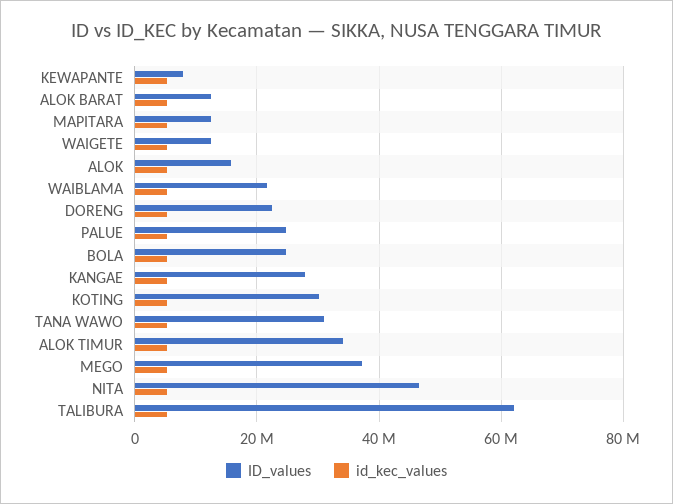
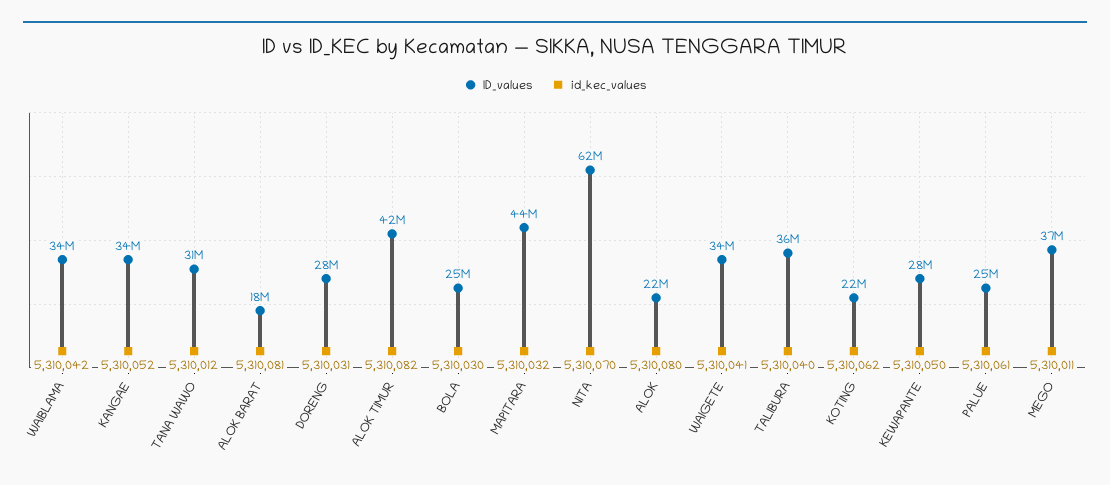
  {
    "ID_values": {
-     "KEWAPANTE": 8000000,
+     "KEWAPANTE": 28000000,
-     "ALOK BARAT": 12000000,
+     "ALOK BARAT": 18000000,
-     "MAPITARA": 12000000,
+     "MAPITARA": 44000000,
-     "WAIGETE": 12000000,
+     "WAIGETE": 34000000,
-     "ALOK": 16000000,
+     "ALOK": 22000000,
-     "WAIBLAMA": 22000000,
+     "WAIBLAMA": 34000000,
-     "DORENG": 22000000,
+     "DORENG": 28000000,
      "PALUE": 25000000,
      "BOLA": 25000000,
-     "KANGAE": 28000000,
+     "KANGAE": 34000000,
-     "KOTING": 30000000,
+     "KOTING": 22000000,
      "TANA WAWO": 31000000,
-     "ALOK TIMUR": 34000000,
+     "ALOK TIMUR": 42000000,
      "MEGO": 37000000,
-     "NITA": 46000000,
+     "NITA": 62000000,
-     "TALIBURA": 62000000
+     "TALIBURA": 36000000
    },
    "id_kec_values": {
      "KEWAPANTE": 5310050,
      "ALOK BARAT": 5310081,
      "MAPITARA": 5310032,
      "WAIGETE": 5310041,
      "ALOK": 5310080,
      "WAIBLAMA": 5310042,
      "DORENG": 5310031,
      "PALUE": 5310061,
      "BOLA": 5310030,
      "KANGAE": 5310052,
      "KOTING": 5310062,
      "TANA WAWO": 5310012,
      "ALOK TIMUR": 5310082,
      "MEGO": 5310011,
      "NITA": 5310070,
      "TALIBURA": 5310040
    }
  }

